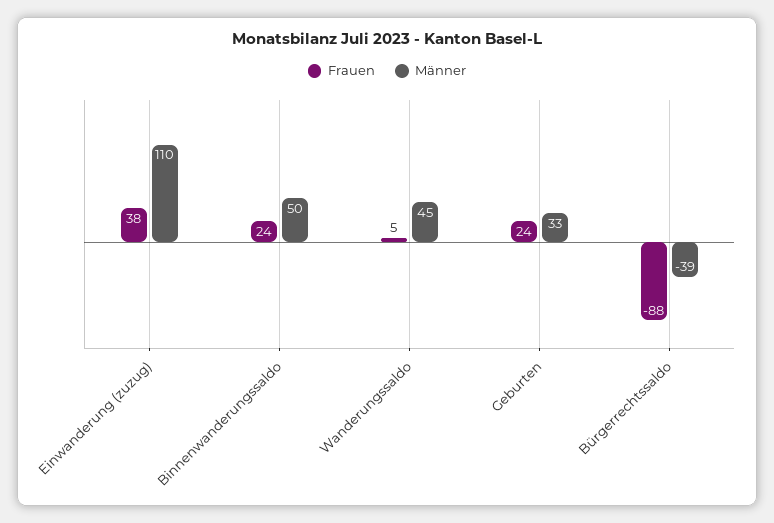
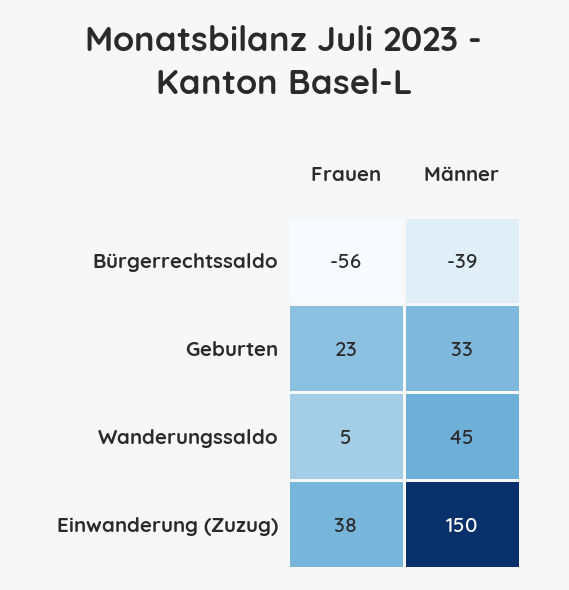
  {
    "Frauen": {
      "Einwanderung (zuzug)": 38,
-     "Binnenwanderungssaldo": 24,
      "Wanderungssaldo": 5,
-     "Geburten": 24,
+     "Geburten": 23,
-     "Bürgerrechtssaldo": -88
+     "Bürgerrechtssaldo": -56
    },
    "Männer": {
-     "Einwanderung (zuzug)": 110,
+     "Einwanderung (zuzug)": 150,
-     "Binnenwanderungssaldo": 50,
      "Wanderungssaldo": 45,
      "Geburten": 33,
      "Bürgerrechtssaldo": -39
    }
  }

